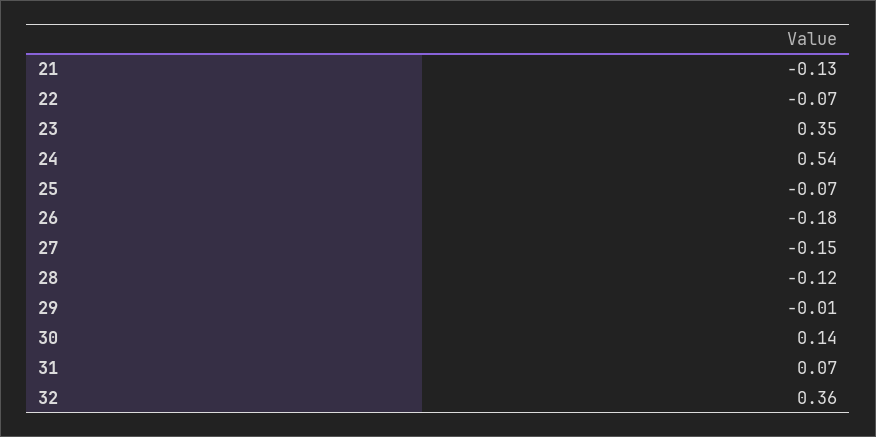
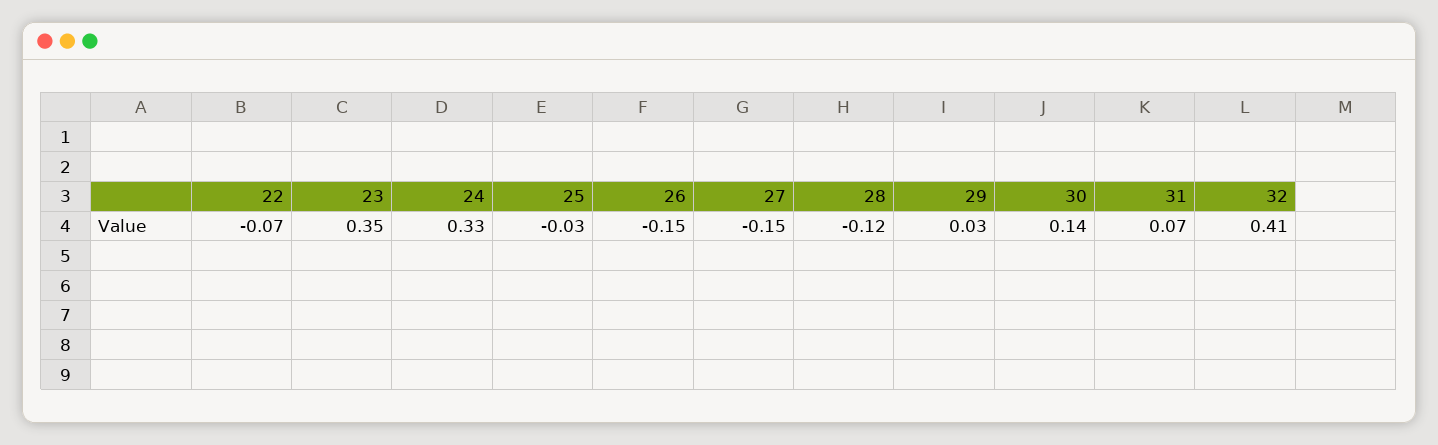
  {
-   "21": -0.13,
    "22": -0.07,
    "23": 0.35,
-   "24": 0.54,
+   "24": 0.33,
-   "25": -0.07,
+   "25": -0.03,
-   "26": -0.18,
+   "26": -0.15,
    "27": -0.15,
    "28": -0.12,
-   "29": -0.01,
+   "29": 0.03,
    "30": 0.14,
    "31": 0.07,
-   "32": 0.36
+   "32": 0.41
  }

